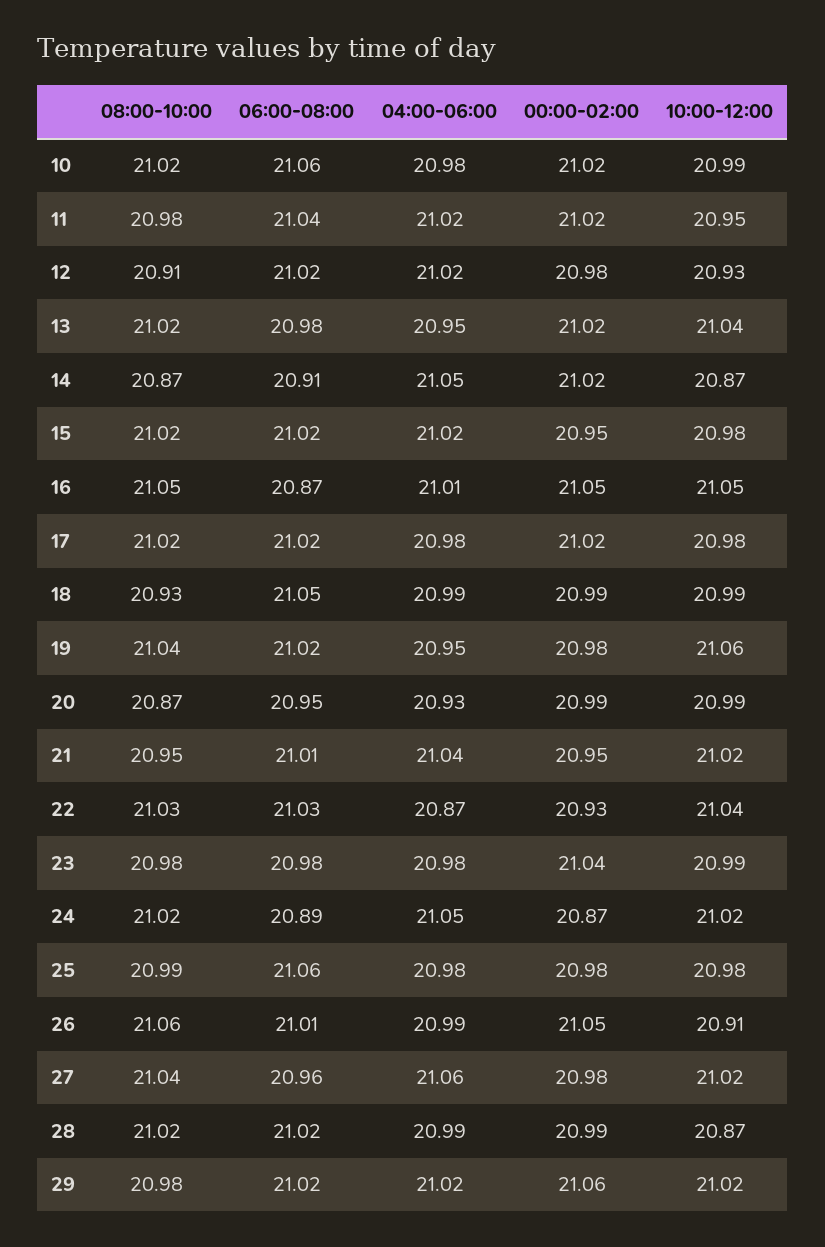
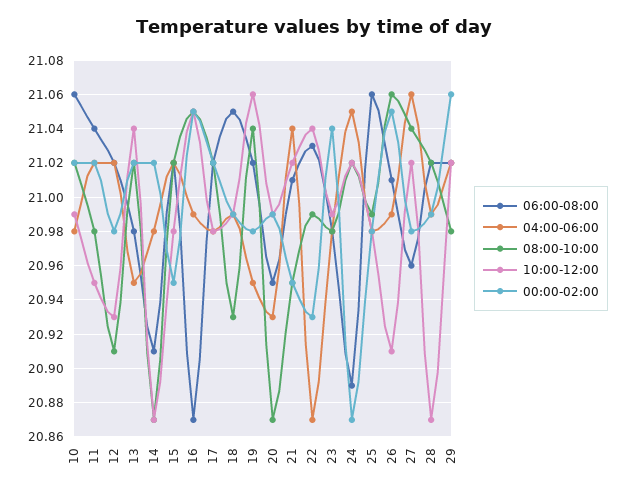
  {
    "08:00-10:00": {
      "10": 21.02,
      "11": 20.98,
      "12": 20.91,
      "13": 21.02,
      "14": 20.87,
      "15": 21.02,
      "16": 21.05,
      "17": 21.02,
      "18": 20.93,
      "19": 21.04,
      "20": 20.87,
      "21": 20.95,
-     "22": 21.03,
+     "22": 20.99,
      "23": 20.98,
      "24": 21.02,
      "25": 20.99,
      "26": 21.06,
      "27": 21.04,
      "28": 21.02,
      "29": 20.98
    },
    "06:00-08:00": {
      "10": 21.06,
      "11": 21.04,
      "12": 21.02,
      "13": 20.98,
      "14": 20.91,
      "15": 21.02,
      "16": 20.87,
      "17": 21.02,
      "18": 21.05,
      "19": 21.02,
      "20": 20.95,
      "21": 21.01,
      "22": 21.03,
      "23": 20.98,
      "24": 20.89,
      "25": 21.06,
      "26": 21.01,
      "27": 20.96,
      "28": 21.02,
      "29": 21.02
    },
    "04:00-06:00": {
      "10": 20.98,
      "11": 21.02,
      "12": 21.02,
      "13": 20.95,
-     "14": 21.05,
+     "14": 20.98,
      "15": 21.02,
-     "16": 21.01,
+     "16": 20.99,
      "17": 20.98,
      "18": 20.99,
      "19": 20.95,
      "20": 20.93,
      "21": 21.04,
      "22": 20.87,
      "23": 20.98,
      "24": 21.05,
      "25": 20.98,
      "26": 20.99,
      "27": 21.06,
      "28": 20.99,
      "29": 21.02
    },
    "00:00-02:00": {
      "10": 21.02,
      "11": 21.02,
      "12": 20.98,
      "13": 21.02,
      "14": 21.02,
      "15": 20.95,
      "16": 21.05,
      "17": 21.02,
      "18": 20.99,
      "19": 20.98,
      "20": 20.99,
      "21": 20.95,
      "22": 20.93,
      "23": 21.04,
      "24": 20.87,
      "25": 20.98,
      "26": 21.05,
      "27": 20.98,
      "28": 20.99,
      "29": 21.06
    },
    "10:00-12:00": {
      "10": 20.99,
      "11": 20.95,
      "12": 20.93,
      "13": 21.04,
      "14": 20.87,
      "15": 20.98,
      "16": 21.05,
      "17": 20.98,
      "18": 20.99,
      "19": 21.06,
      "20": 20.99,
      "21": 21.02,
      "22": 21.04,
      "23": 20.99,
      "24": 21.02,
      "25": 20.98,
      "26": 20.91,
      "27": 21.02,
      "28": 20.87,
      "29": 21.02
    }
  }

